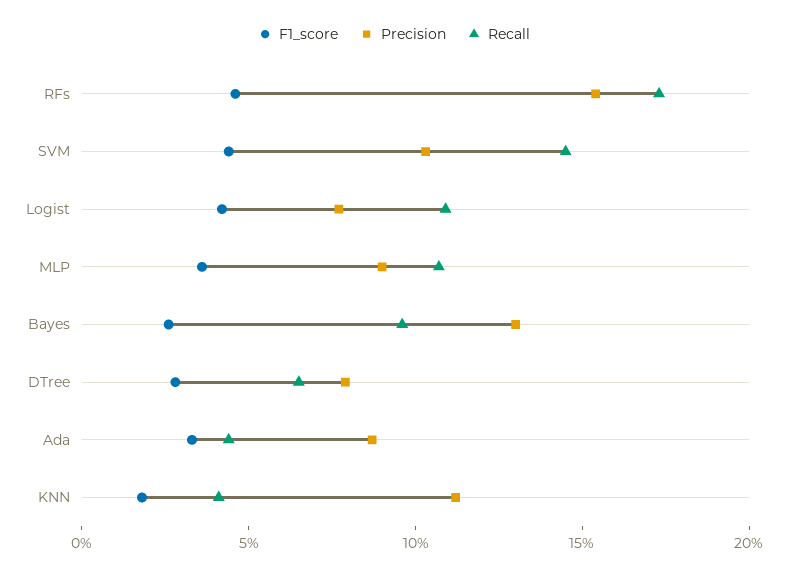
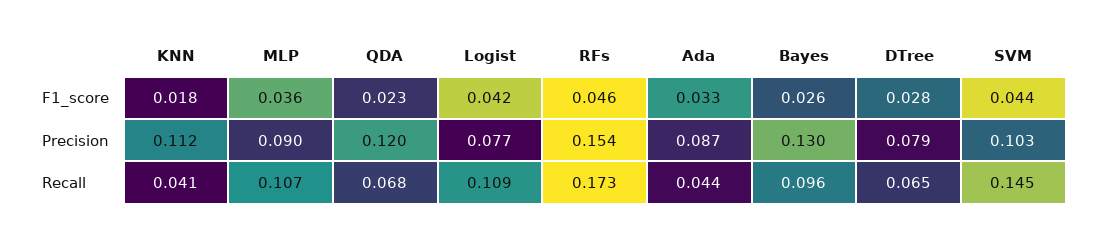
  {
    "F1_score": {
      "RFs": 0.046,
      "SVM": 0.044,
      "Logist": 0.042,
      "MLP": 0.036,
      "Bayes": 0.026,
      "DTree": 0.028,
      "Ada": 0.033,
-     "KNN": 0.018
+     "KNN": 0.018,
+     "QDA": 0.023
    },
    "Precision": {
      "RFs": 0.154,
      "SVM": 0.103,
      "Logist": 0.077,
      "MLP": 0.09,
      "Bayes": 0.13,
      "DTree": 0.079,
      "Ada": 0.087,
-     "KNN": 0.112
+     "KNN": 0.112,
+     "QDA": 0.12
    },
    "Recall": {
      "RFs": 0.173,
      "SVM": 0.145,
      "Logist": 0.109,
      "MLP": 0.107,
      "Bayes": 0.096,
      "DTree": 0.065,
      "Ada": 0.044,
-     "KNN": 0.041
+     "KNN": 0.041,
+     "QDA": 0.068
    }
  }

